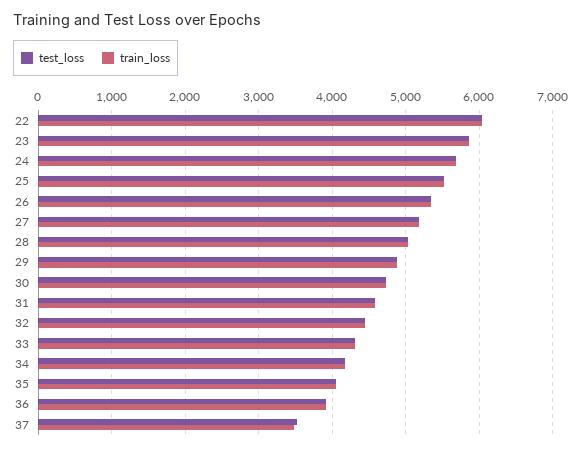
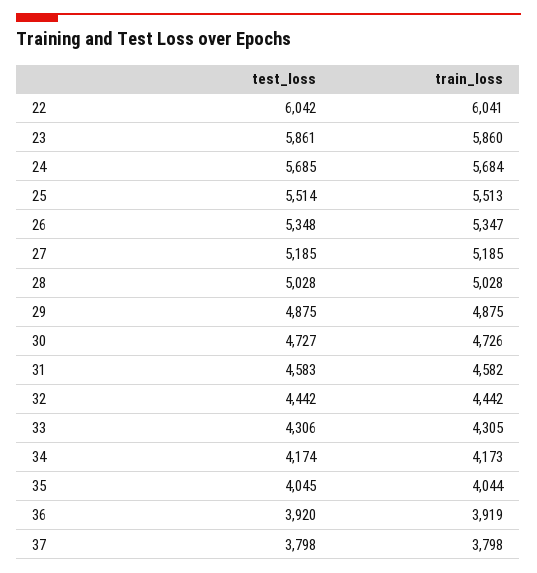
  {
    "test_loss": {
      "22": 6042,
      "23": 5861,
      "24": 5685,
      "25": 5514,
      "26": 5348,
      "27": 5185,
      "28": 5028,
      "29": 4875,
      "30": 4727,
      "31": 4583,
      "32": 4442,
      "33": 4306,
      "34": 4174,
      "35": 4045,
      "36": 3920,
-     "37": 3500
+     "37": 3798
    },
    "train_loss": {
      "22": 6041,
      "23": 5860,
      "24": 5684,
      "25": 5513,
      "26": 5347,
      "27": 5185,
      "28": 5028,
      "29": 4875,
      "30": 4726,
      "31": 4582,
      "32": 4442,
      "33": 4305,
      "34": 4173,
      "35": 4044,
      "36": 3919,
-     "37": 3500
+     "37": 3798
    }
  }

